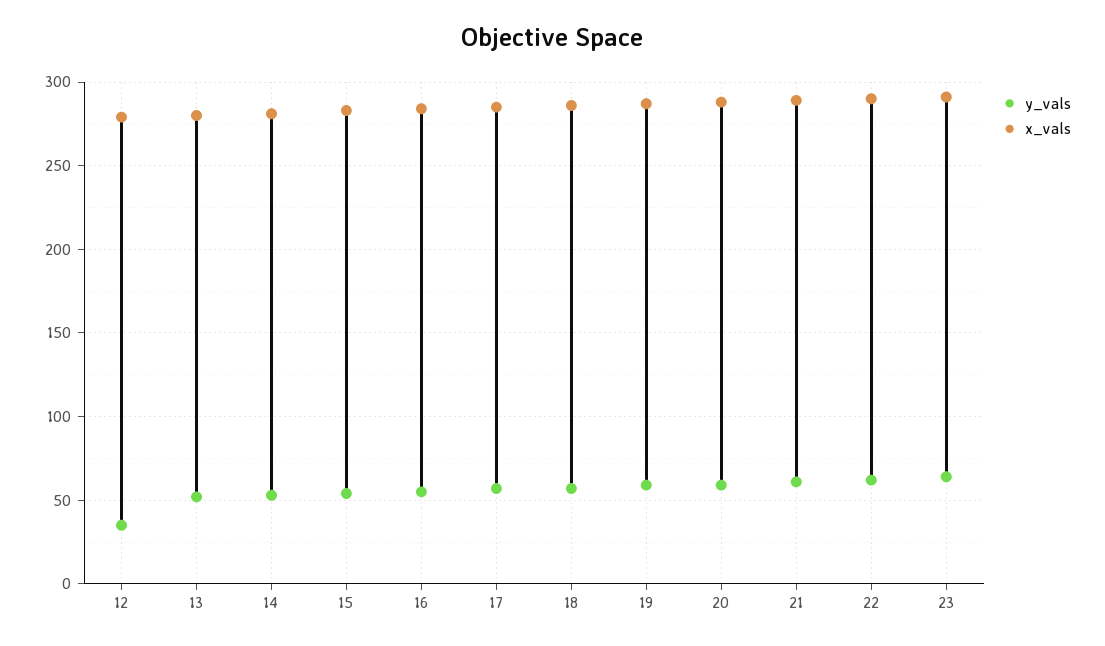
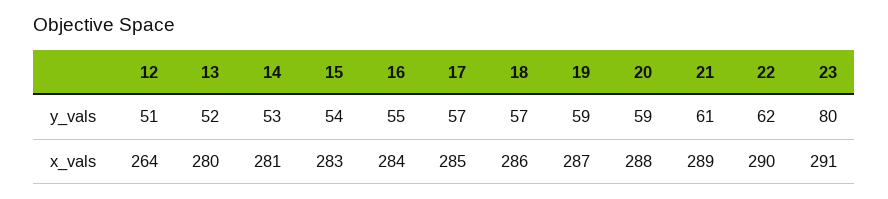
  {
    "y_vals": {
-     "12": 35,
+     "12": 51,
      "13": 52,
      "14": 53,
      "15": 54,
      "16": 55,
      "17": 57,
      "18": 57,
      "19": 59,
      "20": 59,
      "21": 61,
      "22": 62,
-     "23": 65
+     "23": 80
    },
    "x_vals": {
-     "12": 280,
+     "12": 264,
      "13": 280,
      "14": 281,
      "15": 283,
      "16": 284,
      "17": 285,
      "18": 286,
      "19": 287,
      "20": 288,
      "21": 289,
      "22": 290,
      "23": 291
    }
  }

